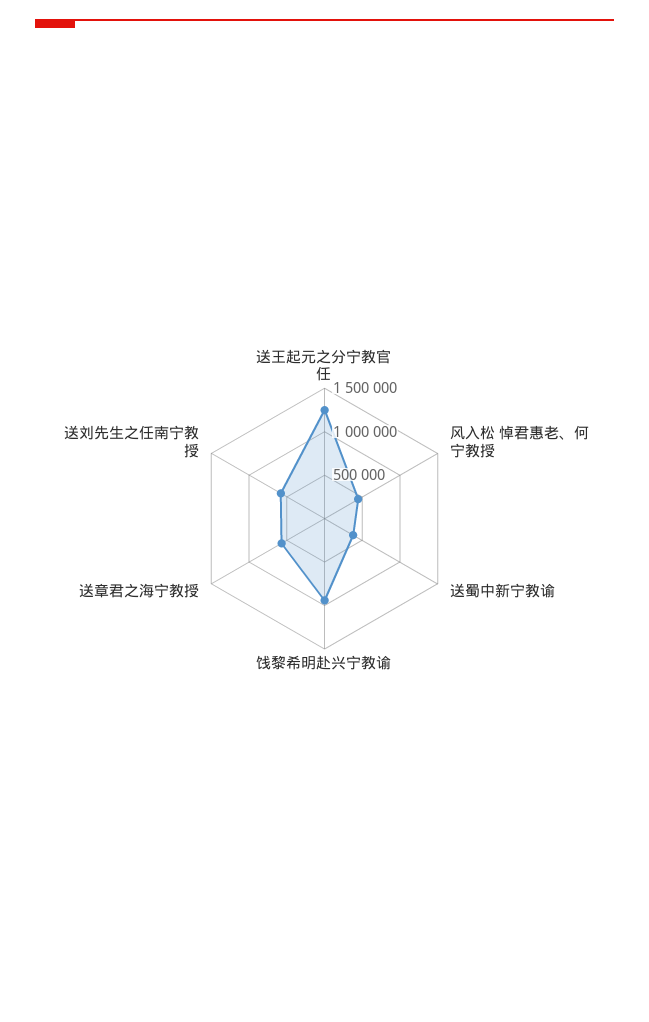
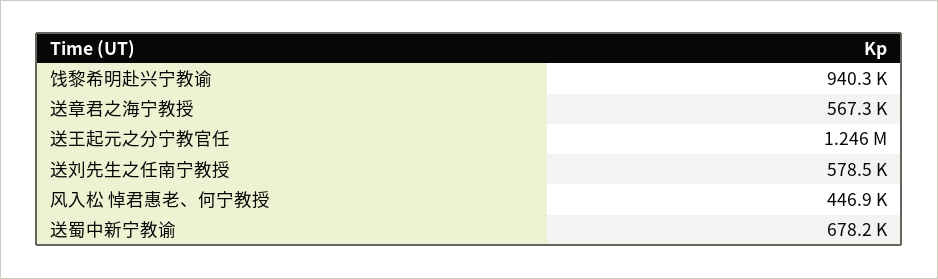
  {
    "送王起元之分宁教官任": 1246000,
    "风入松 悼君惠老、何宁教授": 446900,
-   "送蜀中新宁教谕": 400000,
+   "送蜀中新宁教谕": 678200,
    "饯黎希明赴兴宁教谕": 940300,
    "送章君之海宁教授": 567300,
    "送刘先生之任南宁教授": 578500
  }

